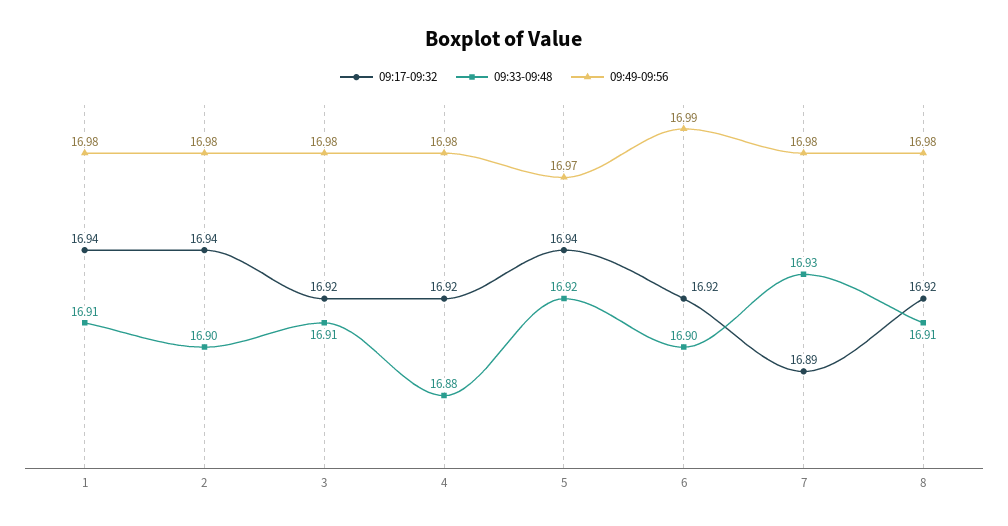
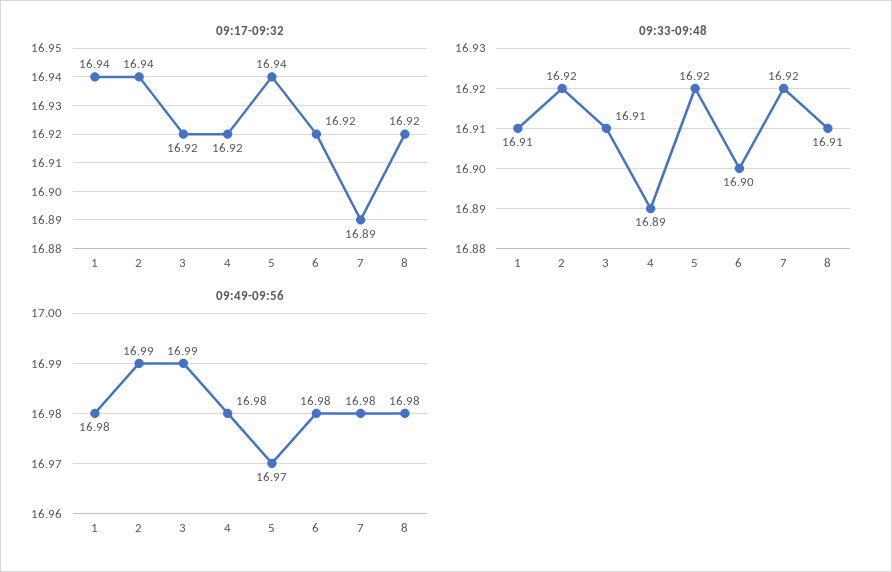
  {
    "09:17-09:32": {
      "1": 16.94,
      "2": 16.94,
      "3": 16.92,
      "4": 16.92,
      "5": 16.94,
      "6": 16.92,
      "7": 16.89,
      "8": 16.92
    },
    "09:33-09:48": {
      "1": 16.91,
-     "2": 16.9,
+     "2": 16.92,
      "3": 16.91,
-     "4": 16.88,
+     "4": 16.89,
      "5": 16.92,
      "6": 16.9,
-     "7": 16.93,
+     "7": 16.92,
      "8": 16.91
    },
    "09:49-09:56": {
      "1": 16.98,
-     "2": 16.98,
+     "2": 16.99,
-     "3": 16.98,
+     "3": 16.99,
      "4": 16.98,
      "5": 16.97,
-     "6": 16.99,
+     "6": 16.98,
      "7": 16.98,
      "8": 16.98
    }
  }

